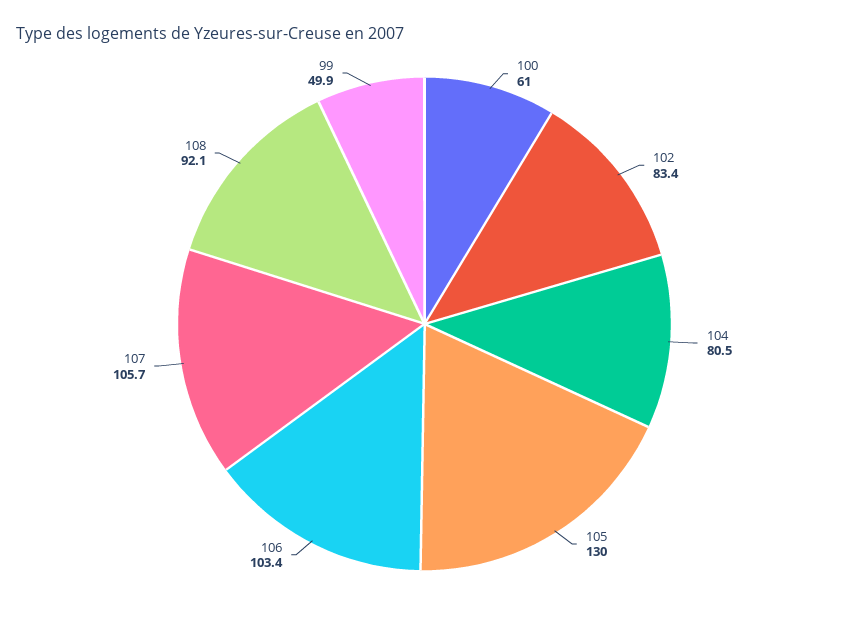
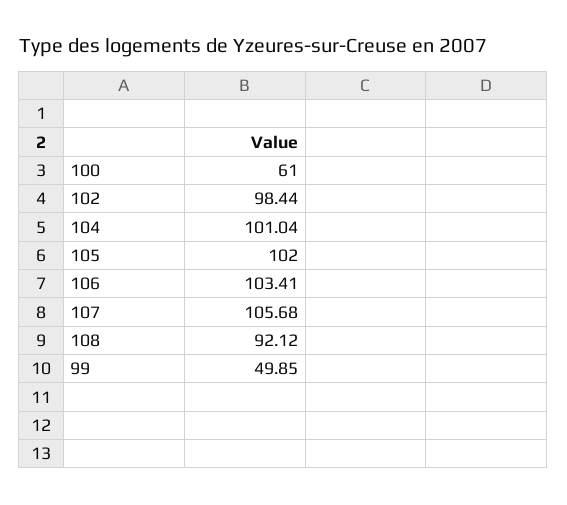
  {
    "100": 61,
-   "102": 83.4,
+   "102": 98.44,
-   "104": 80.5,
+   "104": 101.04,
-   "105": 130,
+   "105": 102,
    "106": 103.41,
    "107": 105.68,
    "108": 92.12,
    "99": 49.85
  }

